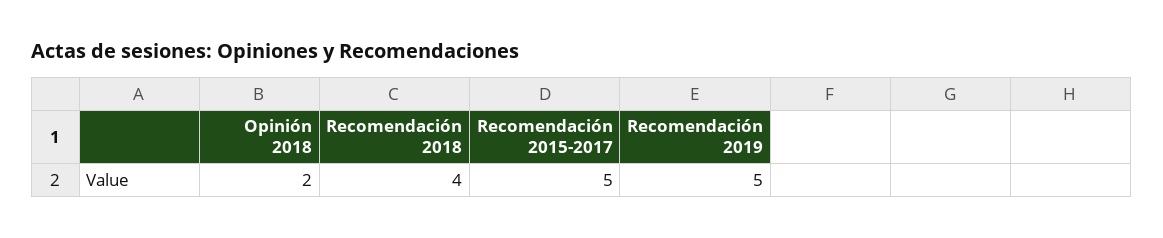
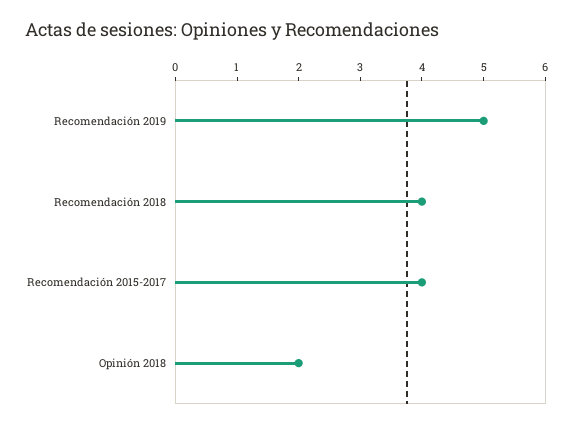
  {
    "Opinión 2018": 2,
    "Recomendación 2018": 4,
-   "Recomendación 2015-2017": 5,
+   "Recomendación 2015-2017": 4,
    "Recomendación 2019": 5
  }

